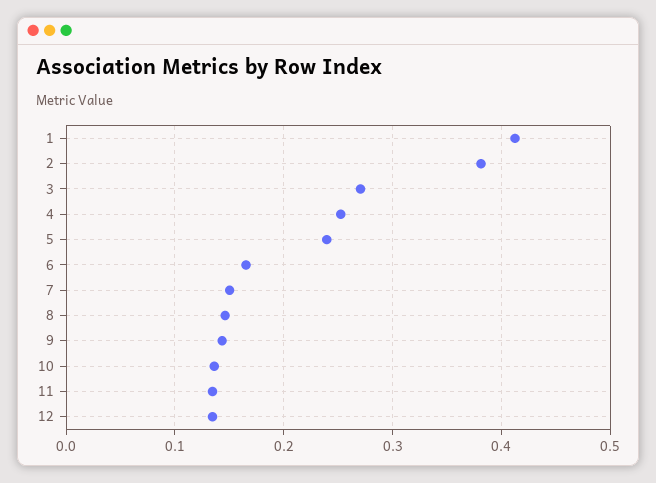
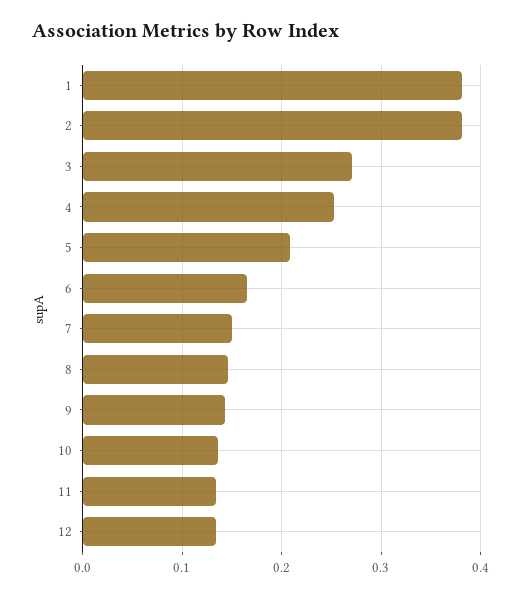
  {
-   "1": 0.41,
+   "1": 0.38,
    "2": 0.38,
    "3": 0.27,
    "4": 0.25,
-   "5": 0.24,
+   "5": 0.21,
    "6": 0.17,
    "7": 0.15,
    "8": 0.15,
    "9": 0.14,
    "10": 0.14,
    "11": 0.13,
    "12": 0.13
  }

